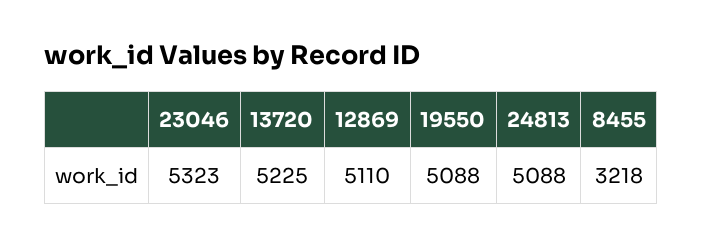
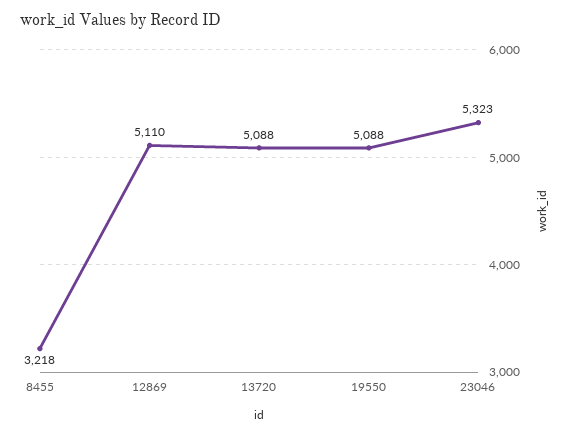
  {
    "23046": 5323,
-   "13720": 5225,
+   "13720": 5088,
    "12869": 5110,
    "19550": 5088,
-   "24813": 5088,
    "8455": 3218
  }

